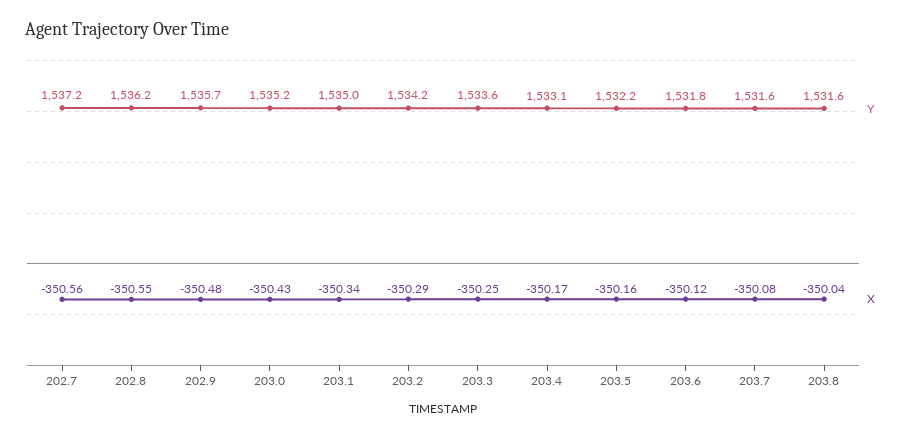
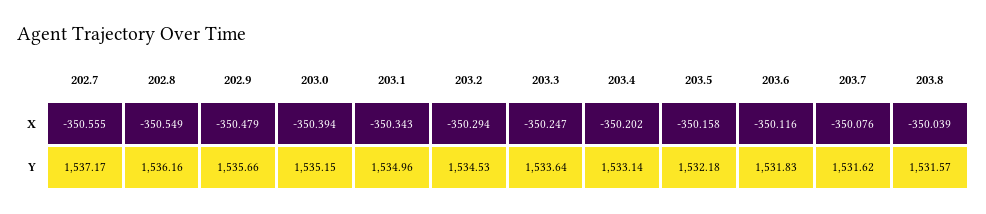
  {
    "Y": {
      "202.7": 1537.17,
      "202.8": 1536.16,
      "202.9": 1535.66,
      "203.0": 1535.15,
      "203.1": 1534.96,
-     "203.2": 1534.2,
+     "203.2": 1534.53,
      "203.3": 1533.64,
      "203.4": 1533.14,
      "203.5": 1532.18,
      "203.6": 1531.83,
      "203.7": 1531.62,
      "203.8": 1531.57
    },
    "X": {
      "202.7": -350.555,
      "202.8": -350.549,
      "202.9": -350.479,
-     "203.0": -350.43,
+     "203.0": -350.394,
      "203.1": -350.343,
      "203.2": -350.294,
      "203.3": -350.247,
-     "203.4": -350.17,
+     "203.4": -350.202,
      "203.5": -350.158,
      "203.6": -350.116,
      "203.7": -350.076,
      "203.8": -350.039
    }
  }

